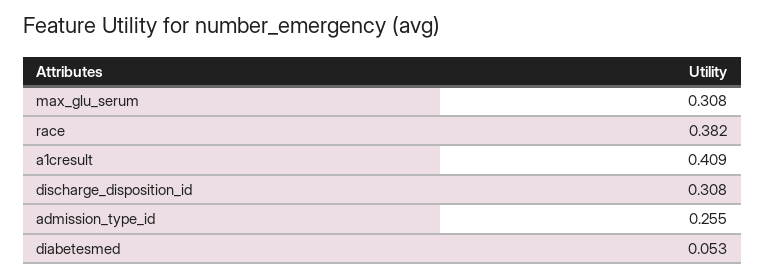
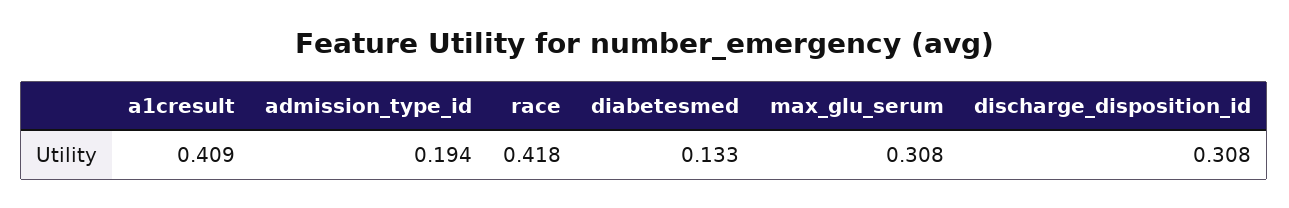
  {
    "max_glu_serum": 0.308,
-   "race": 0.382,
+   "race": 0.418,
    "a1cresult": 0.409,
    "discharge_disposition_id": 0.308,
-   "admission_type_id": 0.255,
+   "admission_type_id": 0.194,
-   "diabetesmed": 0.053
+   "diabetesmed": 0.133
  }

